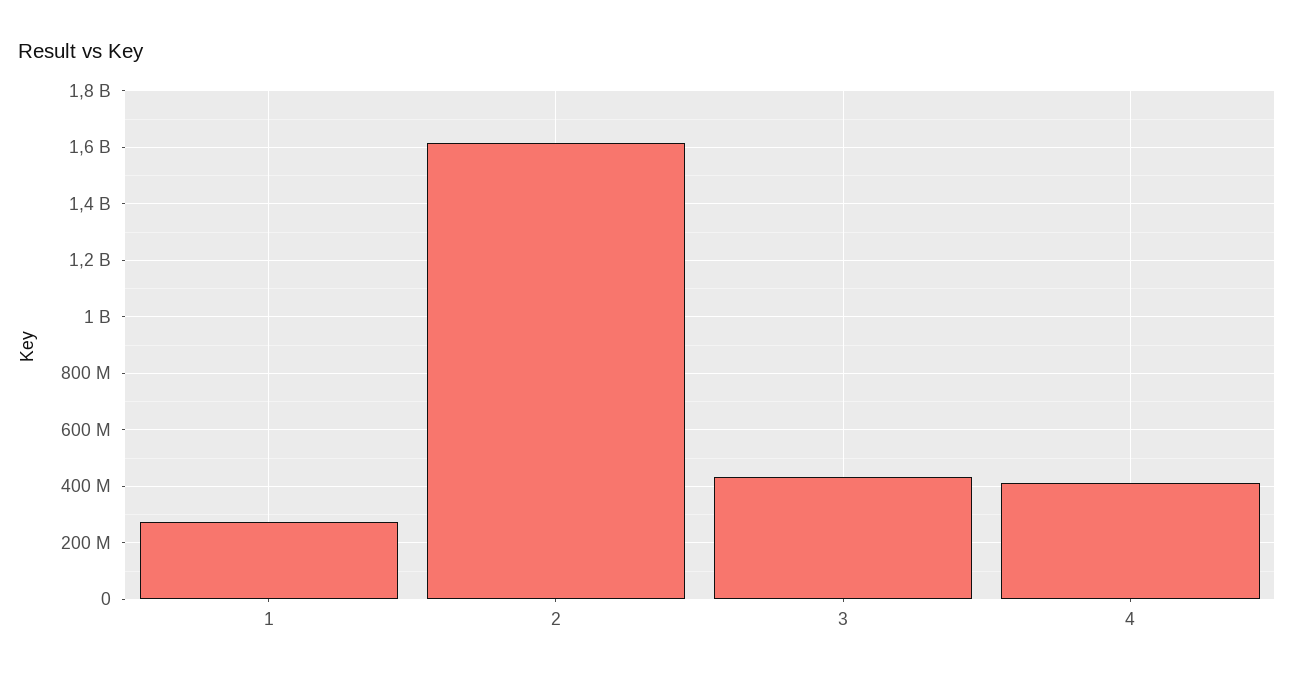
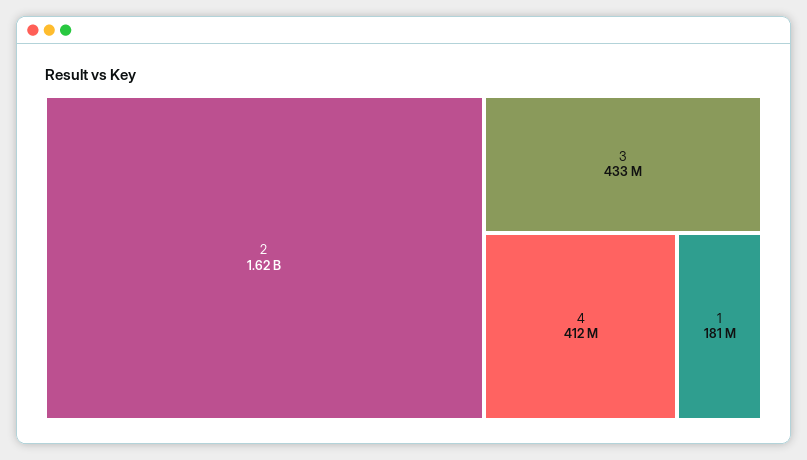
  {
-   "1": 275000000,
+   "1": 181000000,
    "2": 1620000000,
    "3": 433000000,
    "4": 412000000
  }

